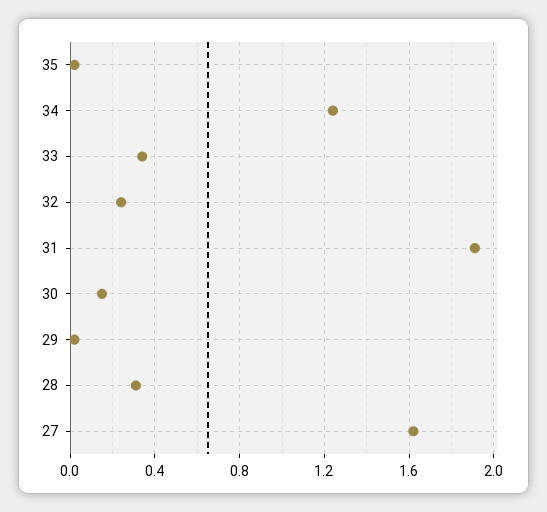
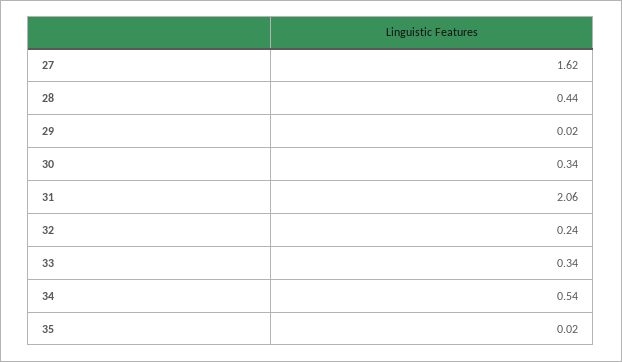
  {
    "35": 0.02,
-   "34": 1.25,
+   "34": 0.54,
    "33": 0.34,
    "32": 0.24,
-   "31": 1.9,
+   "31": 2.06,
-   "30": 0.15,
+   "30": 0.34,
    "29": 0.02,
-   "28": 0.3,
+   "28": 0.44,
    "27": 1.62
  }

